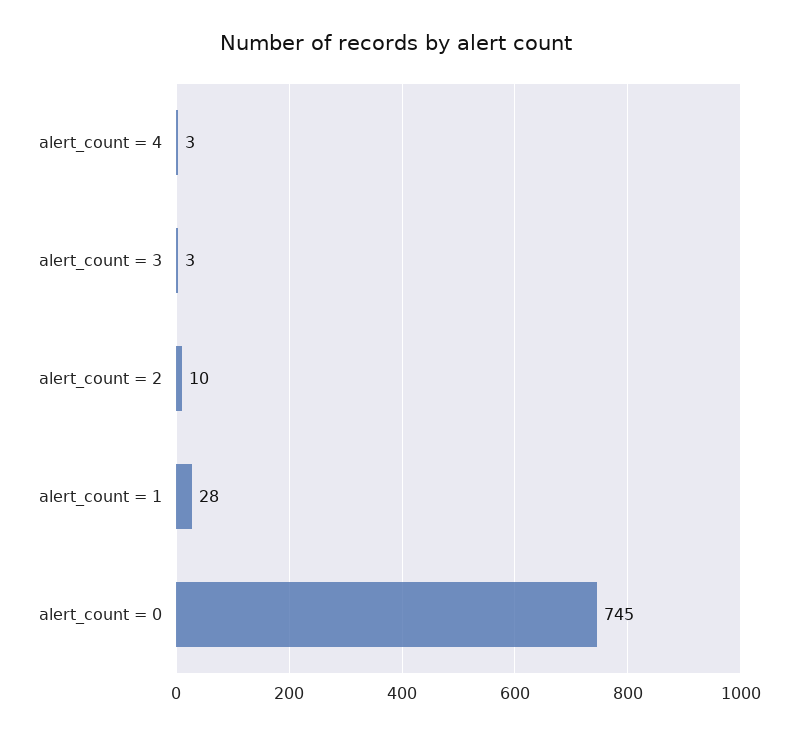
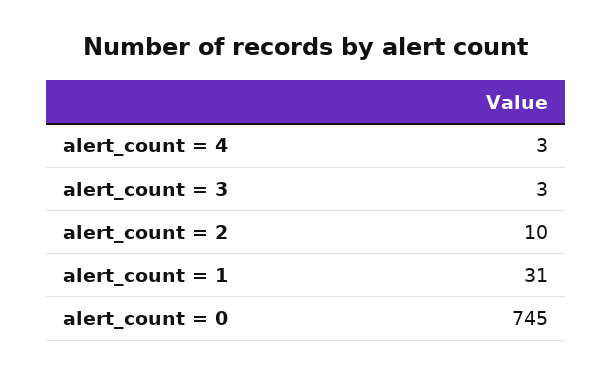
  {
    "alert_count = 4": 3,
    "alert_count = 3": 3,
    "alert_count = 2": 10,
-   "alert_count = 1": 28,
+   "alert_count = 1": 31,
    "alert_count = 0": 745
  }

